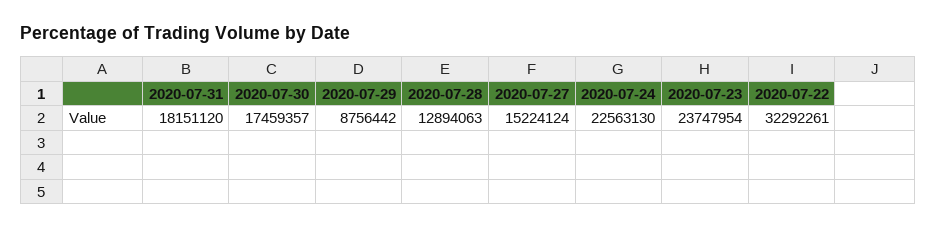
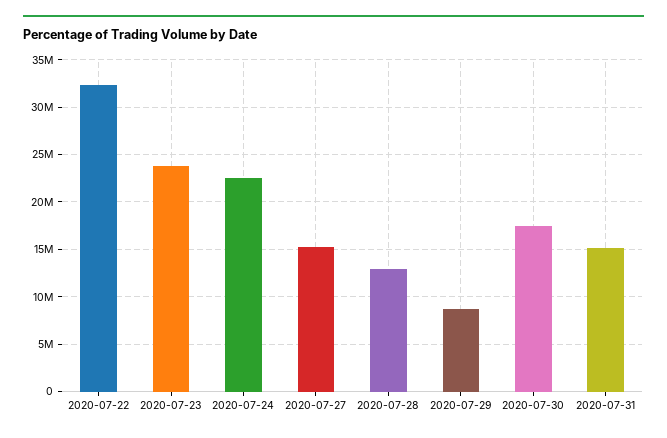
  {
-   "2020-07-31": 18151120,
+   "2020-07-31": 15000000,
    "2020-07-30": 17459357,
    "2020-07-29": 8756442,
    "2020-07-28": 12894063,
    "2020-07-27": 15224124,
    "2020-07-24": 22563130,
    "2020-07-23": 23747954,
    "2020-07-22": 32292261
  }

